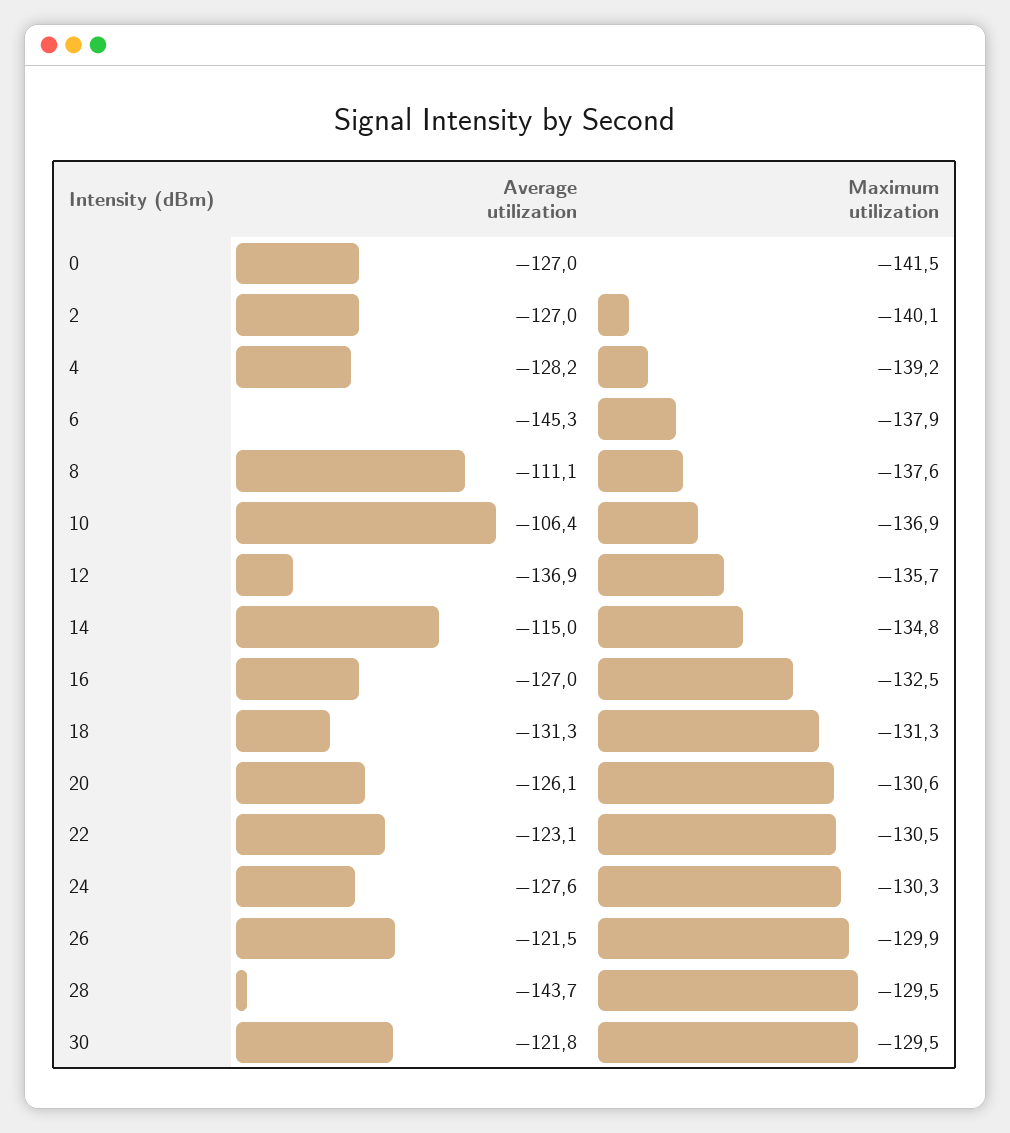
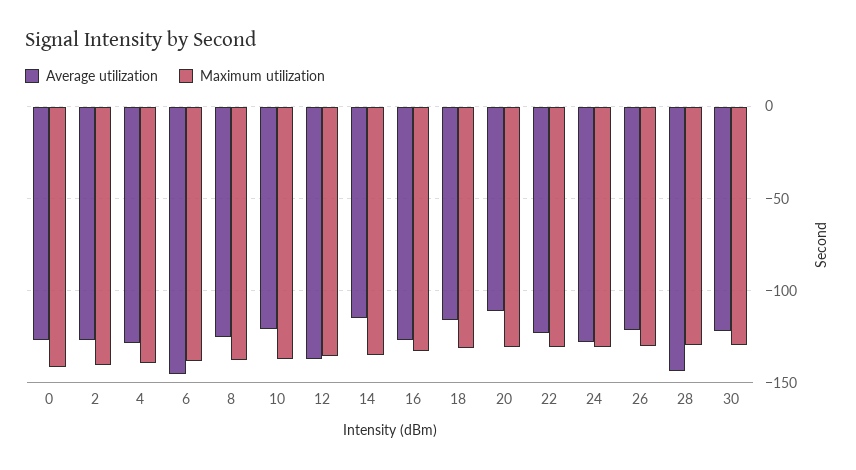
  {
    "Average utilization": {
      "0": -127,
      "2": -127,
      "4": -128.2,
      "6": -145.3,
-     "8": -111.1,
+     "8": -125,
-     "10": -106.4,
+     "10": -120,
      "12": -136.9,
      "14": -115,
      "16": -127,
-     "18": -131.3,
+     "18": -115,
-     "20": -126.1,
+     "20": -110,
      "22": -123.1,
      "24": -127.6,
      "26": -121.5,
      "28": -143.7,
      "30": -121.8
    },
    "Maximum utilization": {
      "0": -141.5,
      "2": -140.1,
      "4": -139.2,
      "6": -137.9,
      "8": -137.6,
      "10": -136.9,
      "12": -135.7,
      "14": -134.8,
      "16": -132.5,
      "18": -131.3,
      "20": -130.6,
      "22": -130.5,
      "24": -130.3,
      "26": -129.9,
      "28": -129.5,
      "30": -129.5
    }
  }

